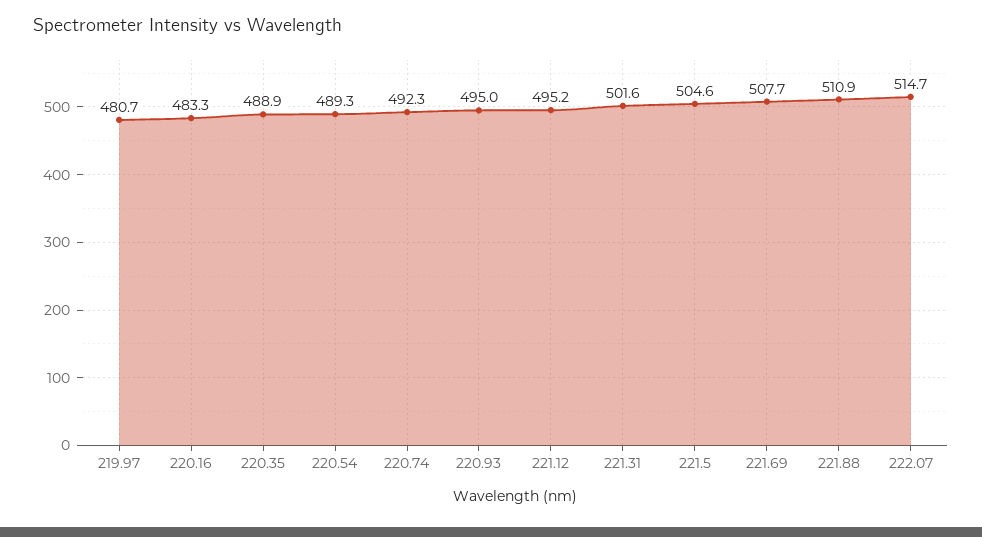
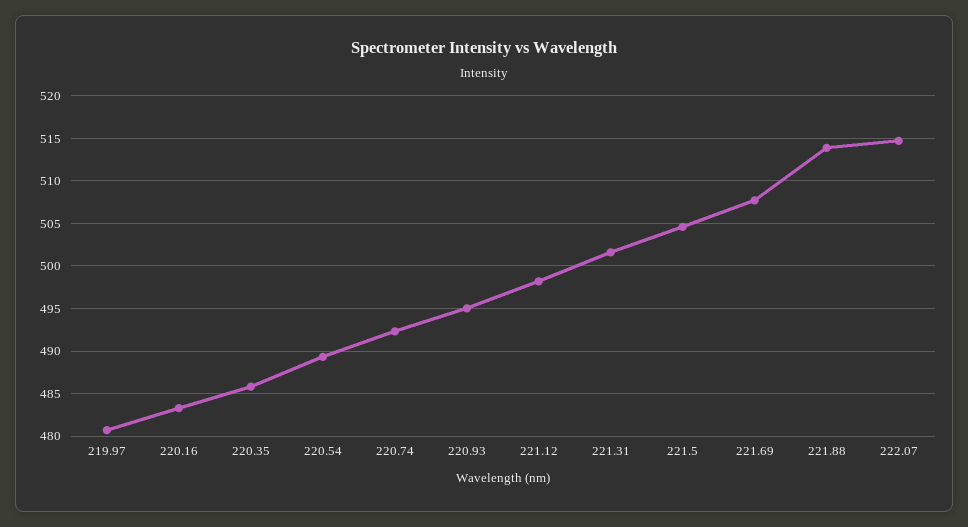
  {
    "219.97": 480.7,
    "220.16": 483.3,
-   "220.35": 488.9,
+   "220.35": 486,
    "220.54": 489.3,
    "220.74": 492.3,
    "220.93": 495,
-   "221.12": 495.2,
+   "221.12": 498,
    "221.31": 501.6,
    "221.5": 504.6,
    "221.69": 507.7,
-   "221.88": 510.9,
+   "221.88": 514,
    "222.07": 514.7
  }

